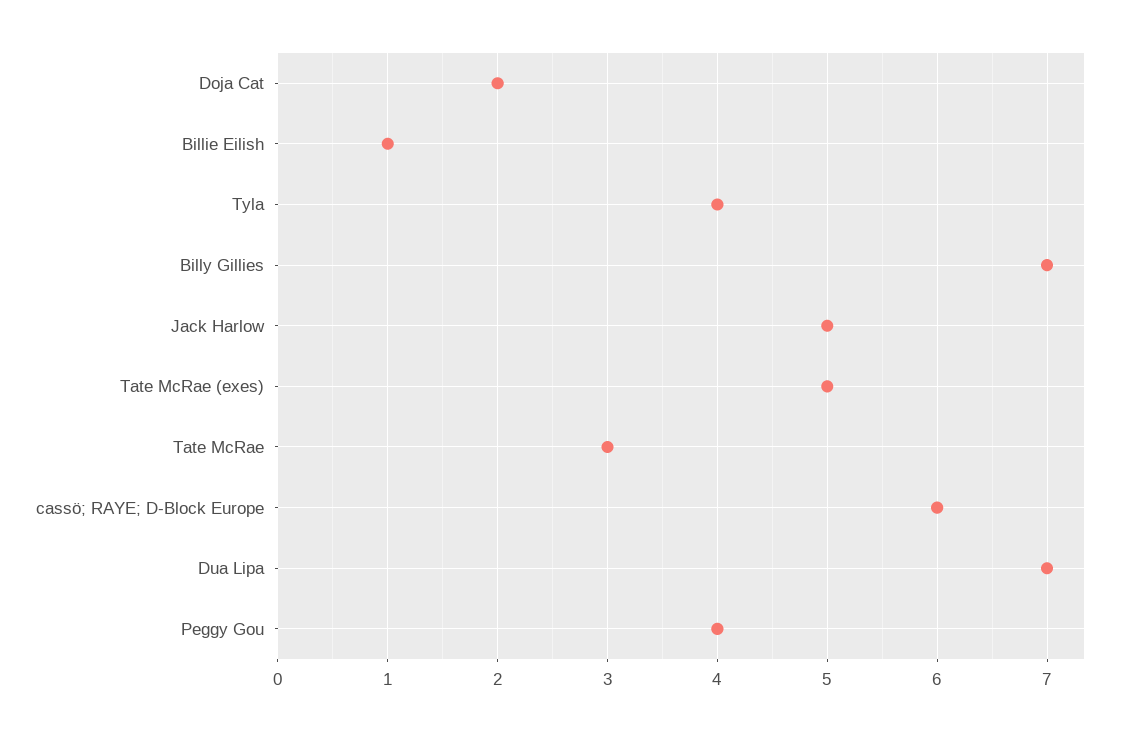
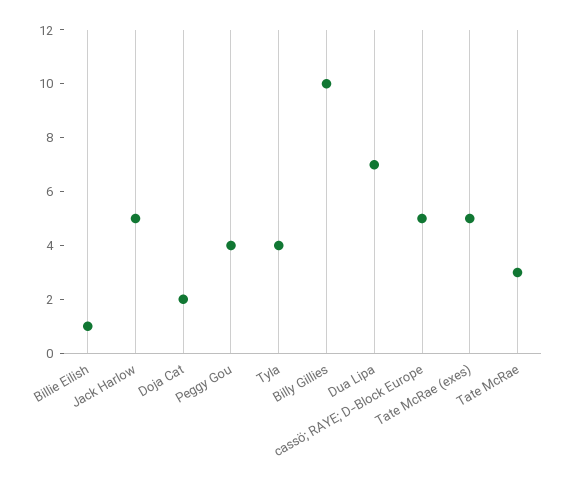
  {
    "Doja Cat": 2,
    "Billie Eilish": 1,
    "Tyla": 4,
-   "Billy Gillies": 7,
+   "Billy Gillies": 10,
    "Jack Harlow": 5,
    "Tate McRae (exes)": 5,
    "Tate McRae": 3,
-   "cassö; RAYE; D-Block Europe": 6,
+   "cassö; RAYE; D-Block Europe": 5,
    "Dua Lipa": 7,
    "Peggy Gou": 4
  }

